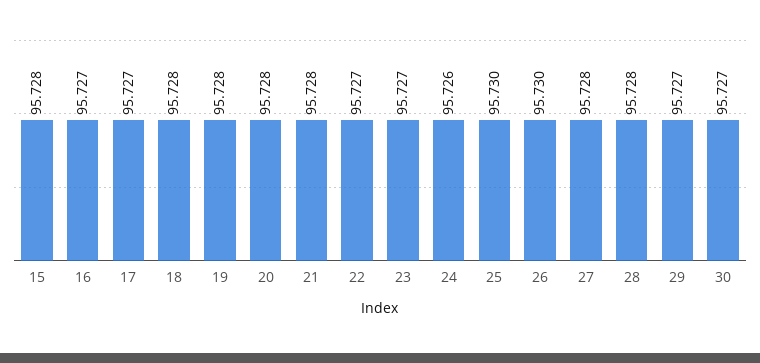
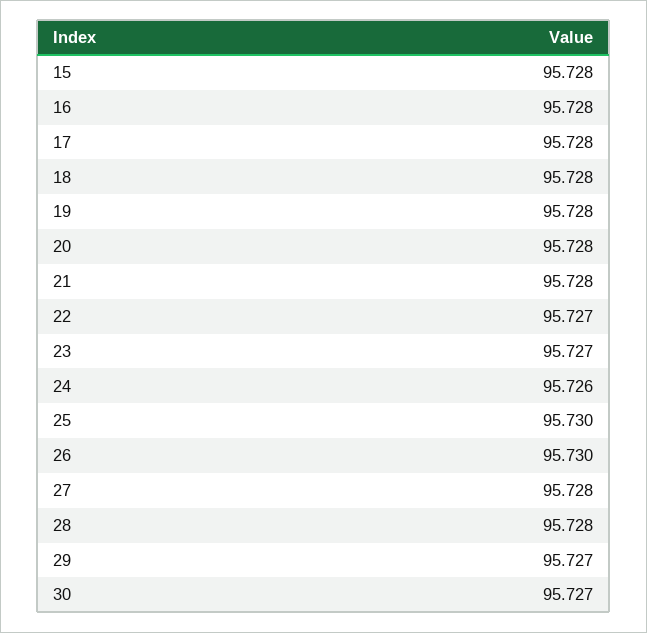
  {
    "15": 95.728,
-   "16": 95.727,
+   "16": 95.728,
-   "17": 95.727,
+   "17": 95.728,
    "18": 95.728,
    "19": 95.728,
    "20": 95.728,
    "21": 95.728,
    "22": 95.727,
    "23": 95.727,
    "24": 95.726,
    "25": 95.73,
    "26": 95.73,
    "27": 95.728,
    "28": 95.728,
    "29": 95.727,
    "30": 95.727
  }

